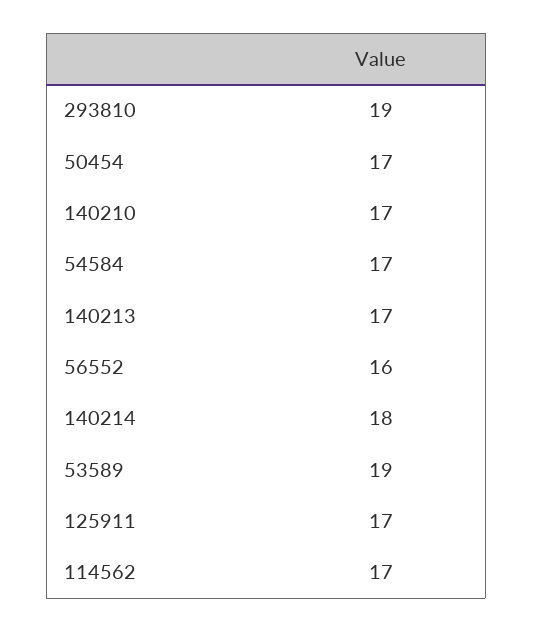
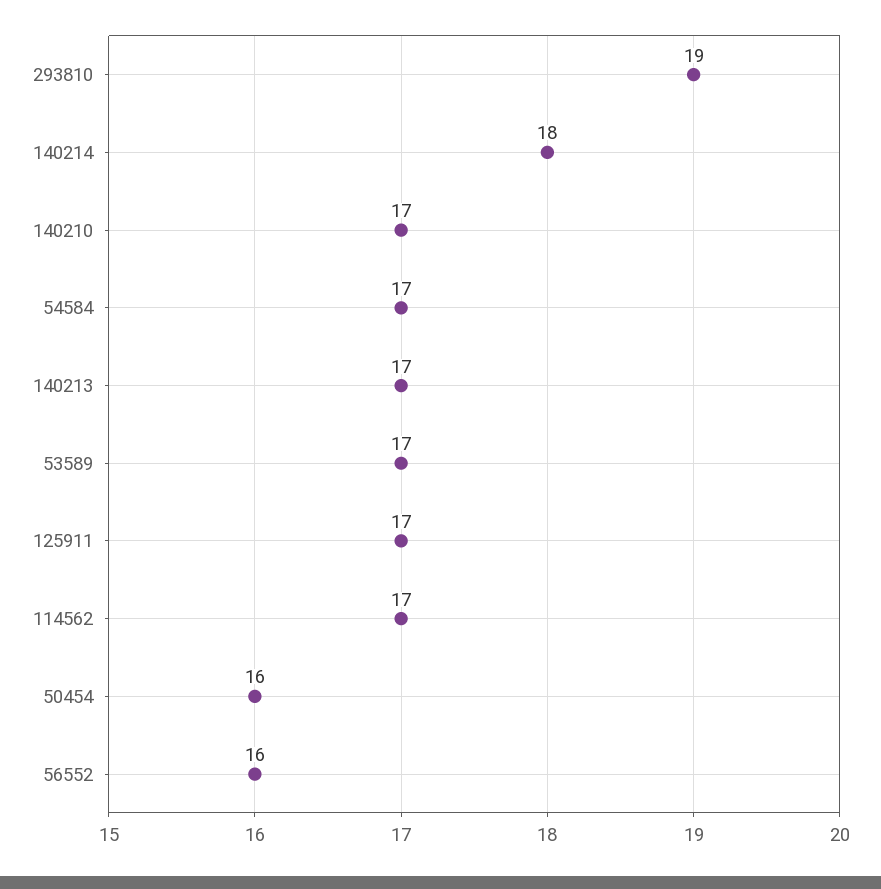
  {
    "293810": 19,
-   "50454": 17,
+   "50454": 16,
    "140210": 17,
    "54584": 17,
    "140213": 17,
    "56552": 16,
    "140214": 18,
-   "53589": 19,
+   "53589": 17,
    "125911": 17,
    "114562": 17
  }

